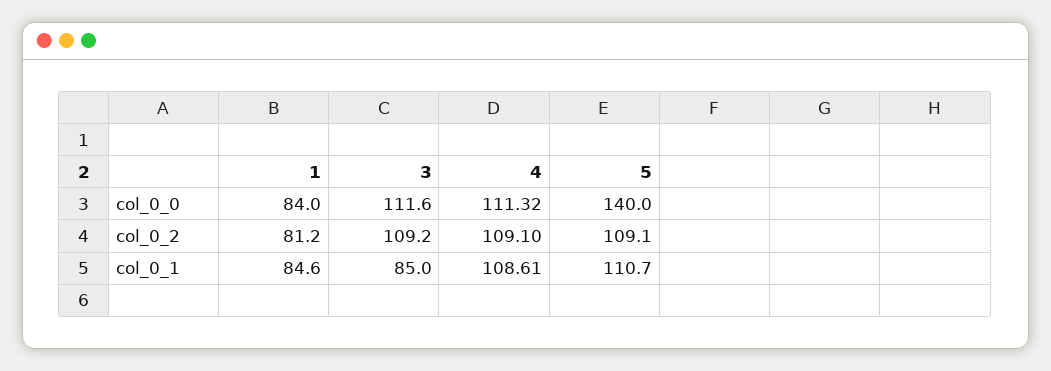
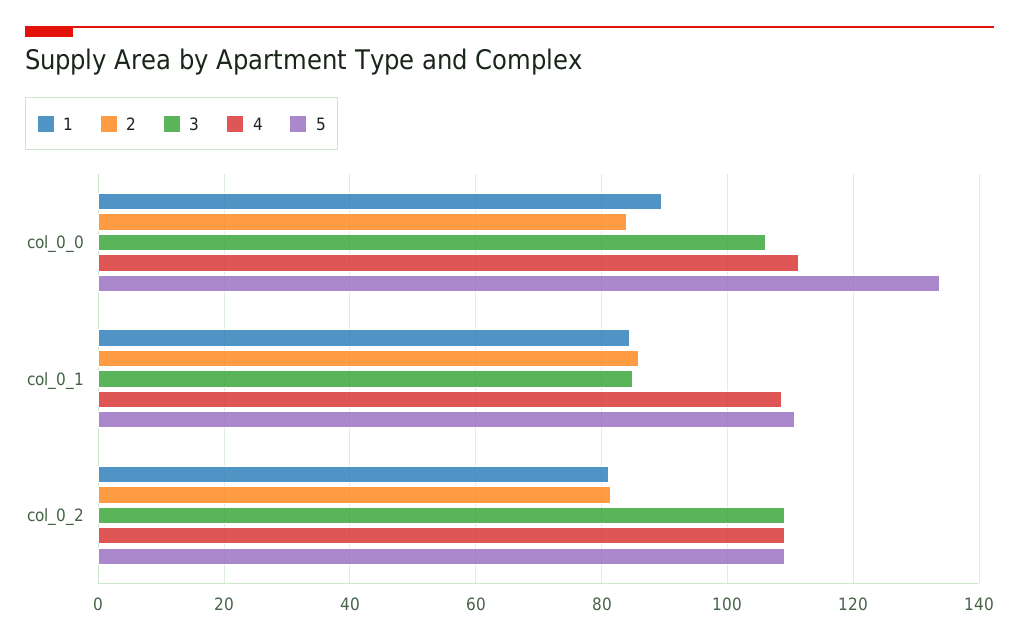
  {
    "1": {
-     "col_0_0": 84,
+     "col_0_0": 90,
      "col_0_2": 81.2,
      "col_0_1": 84.6
    },
    "3": {
-     "col_0_0": 111.6,
+     "col_0_0": 106,
      "col_0_2": 109.2,
      "col_0_1": 85
    },
    "4": {
      "col_0_0": 111.32,
      "col_0_2": 109.1,
      "col_0_1": 108.61
    },
    "5": {
-     "col_0_0": 140,
+     "col_0_0": 134,
      "col_0_2": 109.1,
      "col_0_1": 110.7
-   }
+   },
+   "2": {
+     "col_0_0": 84,
+     "col_0_1": 86,
+     "col_0_2": 82
+   }
  }

